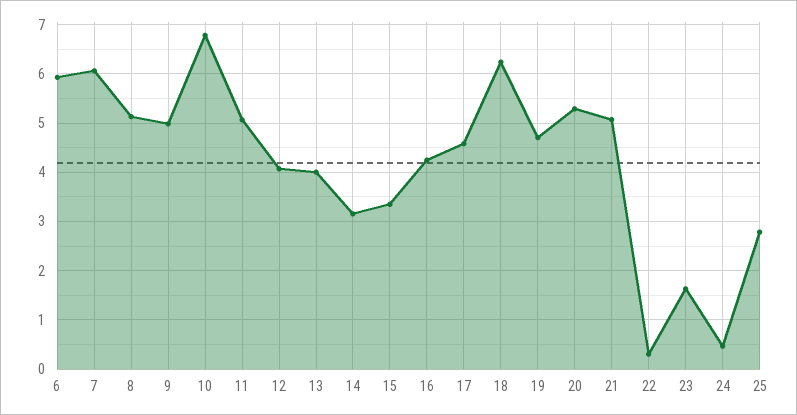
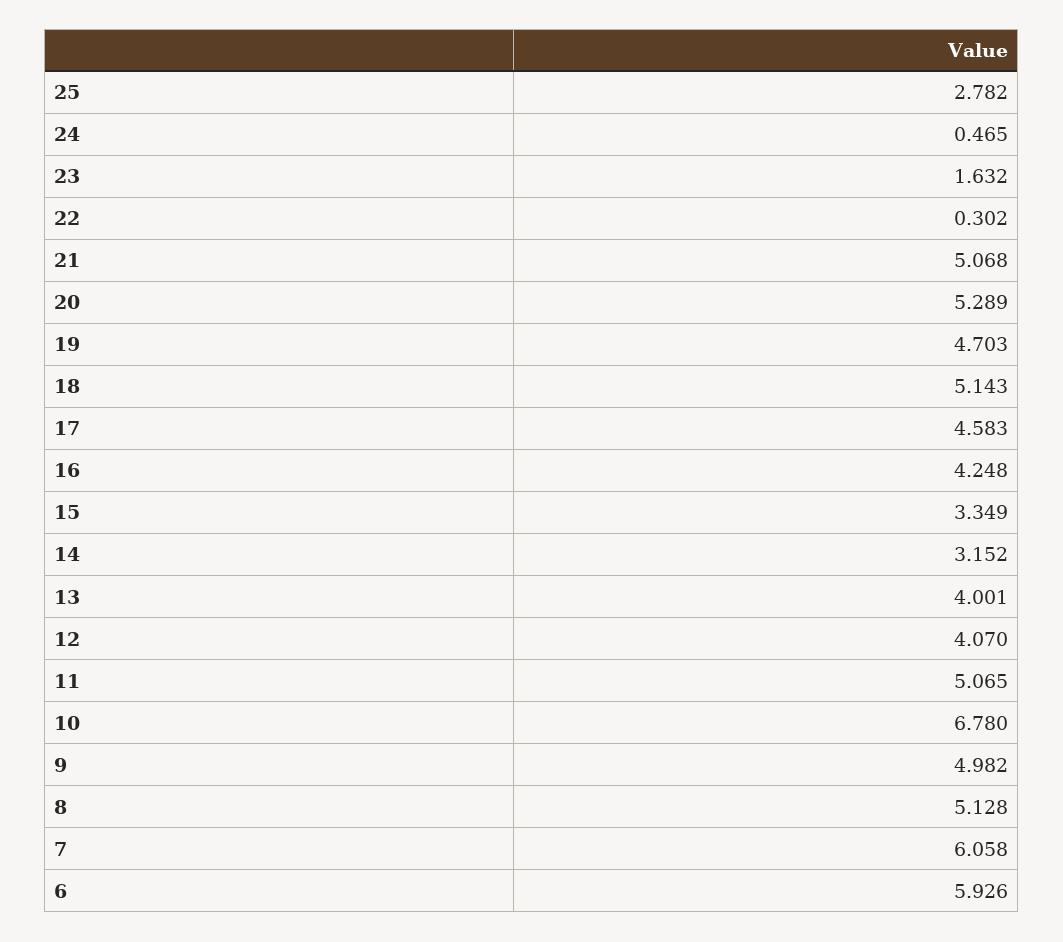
  {
    "6": 5.926,
    "7": 6.058,
    "8": 5.128,
    "9": 4.982,
    "10": 6.78,
    "11": 5.065,
    "12": 4.07,
    "13": 4.001,
    "14": 3.152,
    "15": 3.349,
    "16": 4.248,
    "17": 4.583,
-   "18": 6.2,
+   "18": 5.143,
    "19": 4.703,
    "20": 5.289,
    "21": 5.068,
    "22": 0.302,
    "23": 1.632,
    "24": 0.465,
    "25": 2.782
  }

